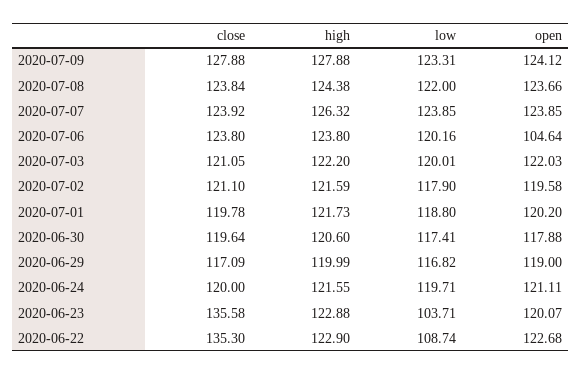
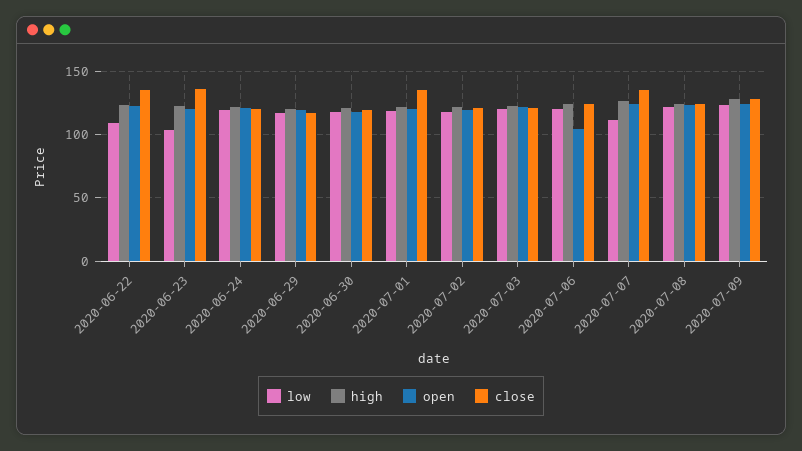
  {
    "close": {
      "2020-07-09": 127.88,
      "2020-07-08": 123.84,
-     "2020-07-07": 123.92,
+     "2020-07-07": 135,
      "2020-07-06": 123.8,
      "2020-07-03": 121.05,
      "2020-07-02": 121.1,
-     "2020-07-01": 119.78,
+     "2020-07-01": 135,
      "2020-06-30": 119.64,
      "2020-06-29": 117.09,
      "2020-06-24": 120,
      "2020-06-23": 135.58,
      "2020-06-22": 135.3
    },
    "high": {
      "2020-07-09": 127.88,
      "2020-07-08": 124.38,
      "2020-07-07": 126.32,
      "2020-07-06": 123.8,
      "2020-07-03": 122.2,
      "2020-07-02": 121.59,
      "2020-07-01": 121.73,
      "2020-06-30": 120.6,
      "2020-06-29": 119.99,
      "2020-06-24": 121.55,
      "2020-06-23": 122.88,
      "2020-06-22": 122.9
    },
    "low": {
      "2020-07-09": 123.31,
      "2020-07-08": 122,
-     "2020-07-07": 123.85,
+     "2020-07-07": 110,
      "2020-07-06": 120.16,
      "2020-07-03": 120.01,
      "2020-07-02": 117.9,
      "2020-07-01": 118.8,
      "2020-06-30": 117.41,
      "2020-06-29": 116.82,
      "2020-06-24": 119.71,
      "2020-06-23": 103.71,
      "2020-06-22": 108.74
    },
    "open": {
      "2020-07-09": 124.12,
      "2020-07-08": 123.66,
      "2020-07-07": 123.85,
      "2020-07-06": 104.64,
      "2020-07-03": 122.03,
      "2020-07-02": 119.58,
      "2020-07-01": 120.2,
      "2020-06-30": 117.88,
      "2020-06-29": 119,
      "2020-06-24": 121.11,
      "2020-06-23": 120.07,
      "2020-06-22": 122.68
    }
  }

